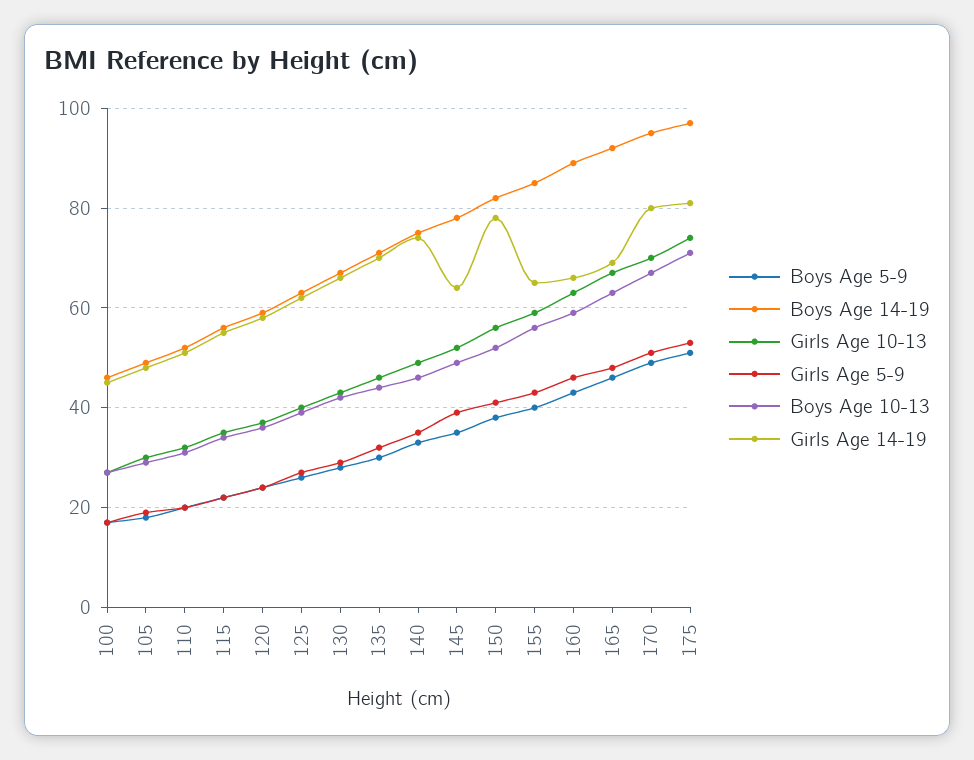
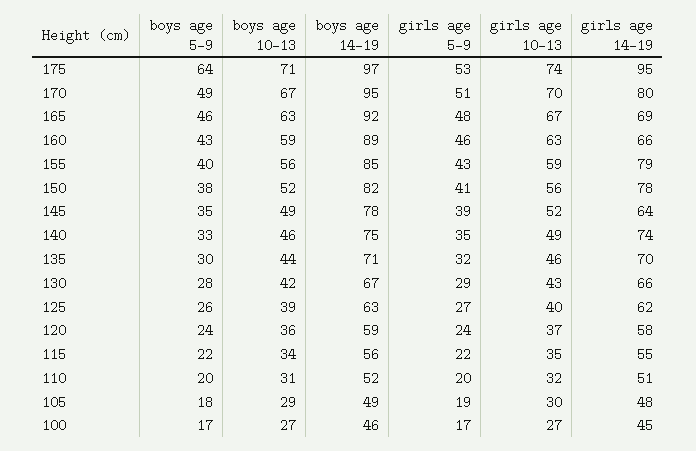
  {
    "Boys Age 5-9": {
      "100": 17,
      "105": 18,
      "110": 20,
      "115": 22,
      "120": 24,
      "125": 26,
      "130": 28,
      "135": 30,
      "140": 33,
      "145": 35,
      "150": 38,
      "155": 40,
      "160": 43,
      "165": 46,
      "170": 49,
-     "175": 50
+     "175": 64
    },
    "Boys Age 14-19": {
      "100": 46,
      "105": 49,
      "110": 52,
      "115": 56,
      "120": 59,
      "125": 63,
      "130": 67,
      "135": 71,
      "140": 75,
      "145": 78,
      "150": 82,
      "155": 85,
      "160": 89,
      "165": 92,
      "170": 95,
      "175": 97
    },
    "Girls Age 10-13": {
      "100": 27,
      "105": 30,
      "110": 32,
      "115": 35,
      "120": 37,
      "125": 40,
      "130": 43,
      "135": 46,
      "140": 49,
      "145": 52,
      "150": 56,
      "155": 59,
      "160": 63,
      "165": 67,
      "170": 70,
      "175": 74
    },
    "Girls Age 5-9": {
      "100": 17,
      "105": 19,
      "110": 20,
      "115": 22,
      "120": 24,
      "125": 27,
      "130": 29,
      "135": 32,
      "140": 35,
      "145": 39,
      "150": 41,
      "155": 43,
      "160": 46,
      "165": 48,
      "170": 51,
      "175": 53
    },
    "Boys Age 10-13": {
      "100": 27,
      "105": 29,
      "110": 31,
      "115": 34,
      "120": 36,
      "125": 39,
      "130": 42,
      "135": 44,
      "140": 46,
      "145": 49,
      "150": 52,
      "155": 56,
      "160": 59,
      "165": 63,
      "170": 67,
      "175": 71
    },
    "Girls Age 14-19": {
      "100": 45,
      "105": 48,
      "110": 51,
      "115": 55,
      "120": 58,
      "125": 62,
      "130": 66,
      "135": 70,
      "140": 74,
      "145": 64,
      "150": 78,
-     "155": 65,
+     "155": 79,
      "160": 66,
      "165": 69,
      "170": 80,
-     "175": 80
+     "175": 95
    }
  }

